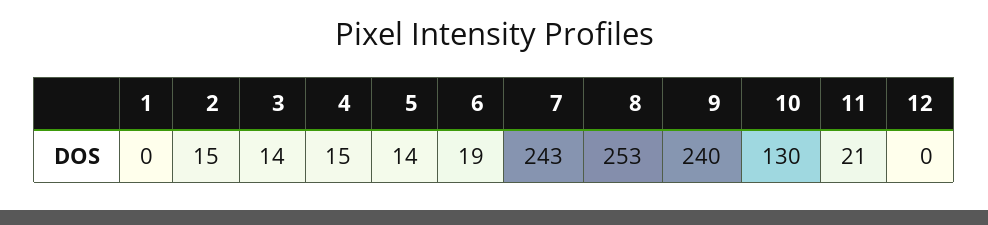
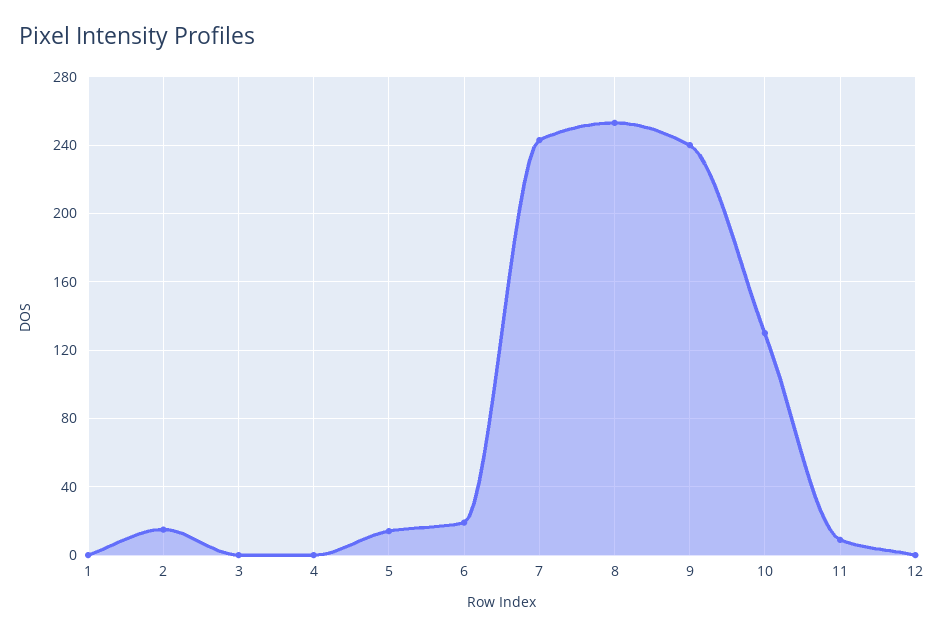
  {
    "1": 0,
    "2": 15,
-   "3": 14,
+   "3": 0,
-   "4": 15,
+   "4": 0,
    "5": 14,
    "6": 19,
    "7": 243,
    "8": 253,
    "9": 240,
    "10": 130,
-   "11": 21,
+   "11": 10,
    "12": 0
  }

